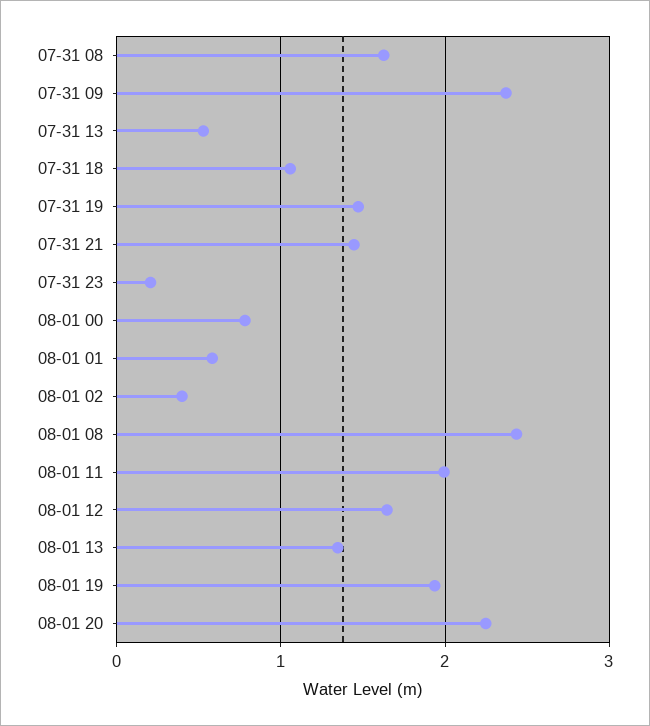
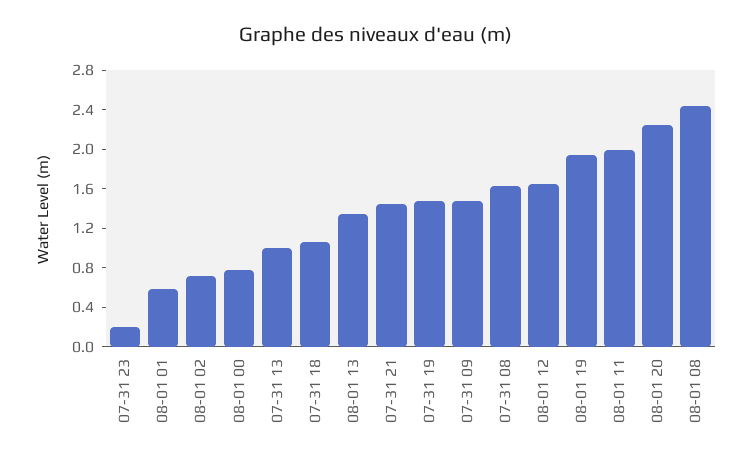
  {
    "07-31 08": 1.6,
-   "07-31 09": 2.4,
+   "07-31 09": 1.5,
-   "07-31 13": 0.5,
+   "07-31 13": 1,
    "07-31 18": 1.1,
    "07-31 19": 1.5,
    "07-31 21": 1.4,
    "07-31 23": 0.2,
    "08-01 00": 0.8,
    "08-01 01": 0.6,
-   "08-01 02": 0.4,
+   "08-01 02": 0.7,
    "08-01 08": 2.4,
    "08-01 11": 2,
    "08-01 12": 1.6,
    "08-01 13": 1.3,
    "08-01 19": 1.9,
    "08-01 20": 2.2
  }

